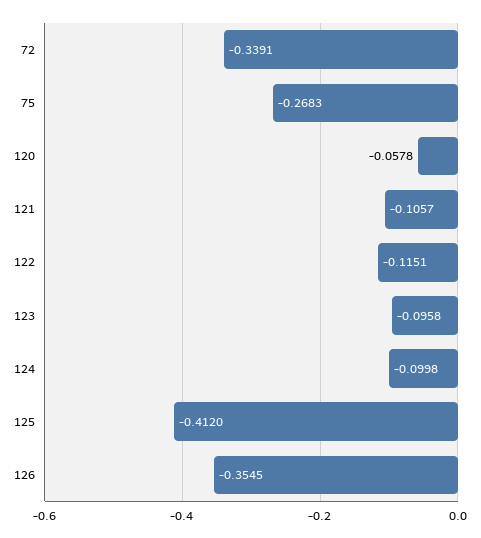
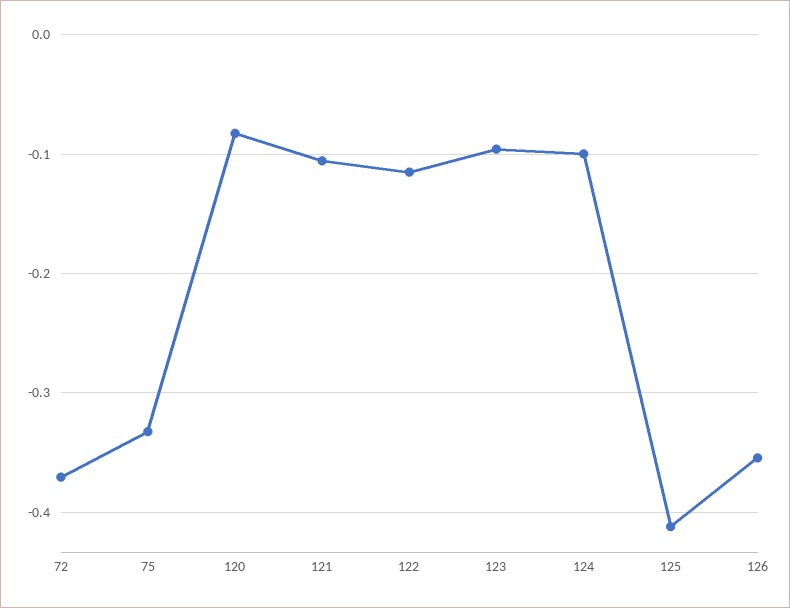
  {
-   "72": -0.3391,
+   "72": -0.37,
-   "75": -0.2683,
+   "75": -0.33,
-   "120": -0.0578,
+   "120": -0.08,
    "121": -0.1057,
    "122": -0.1151,
    "123": -0.0958,
    "124": -0.0998,
    "125": -0.412,
    "126": -0.3545
  }

